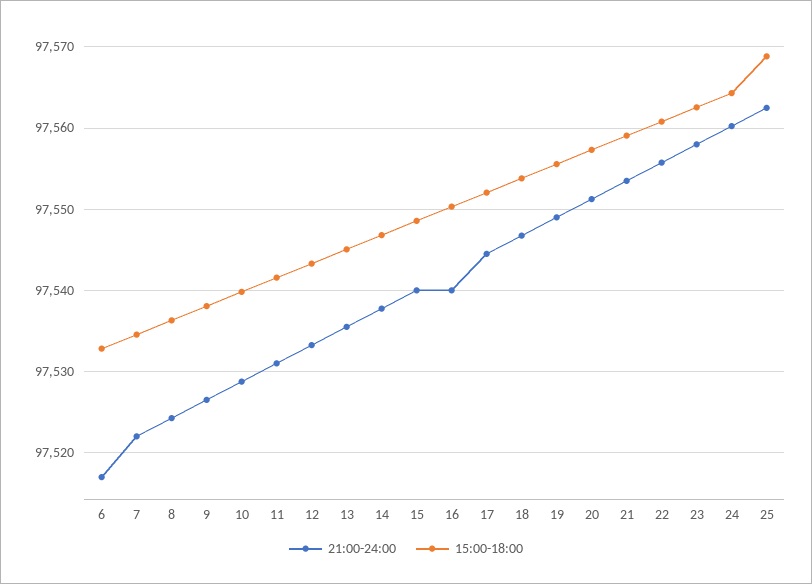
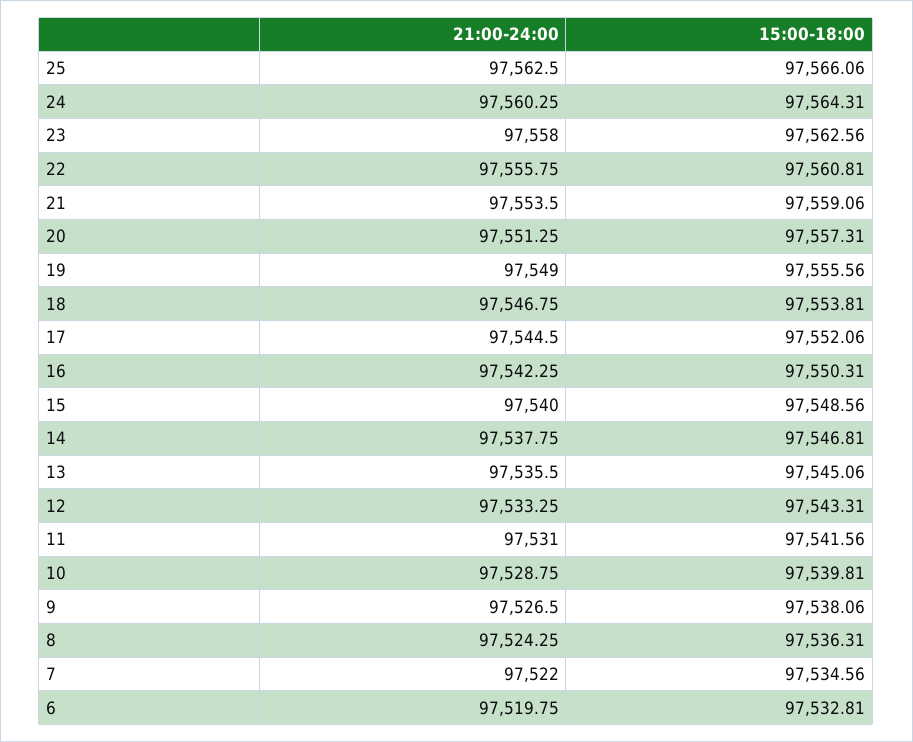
  {
    "21:00-24:00": {
-     "6": 97517,
+     "6": 97519.75,
      "7": 97522,
      "8": 97524.25,
      "9": 97526.5,
      "10": 97528.75,
      "11": 97531,
      "12": 97533.25,
      "13": 97535.5,
      "14": 97537.75,
      "15": 97540,
-     "16": 97540,
+     "16": 97542.25,
      "17": 97544.5,
      "18": 97546.75,
      "19": 97549,
      "20": 97551.25,
      "21": 97553.5,
      "22": 97555.75,
      "23": 97558,
      "24": 97560.25,
      "25": 97562.5
    },
    "15:00-18:00": {
      "6": 97532.81,
      "7": 97534.56,
      "8": 97536.31,
      "9": 97538.06,
      "10": 97539.81,
      "11": 97541.56,
      "12": 97543.31,
      "13": 97545.06,
      "14": 97546.81,
      "15": 97548.56,
      "16": 97550.31,
      "17": 97552.06,
      "18": 97553.81,
      "19": 97555.56,
      "20": 97557.31,
      "21": 97559.06,
      "22": 97560.81,
      "23": 97562.56,
      "24": 97564.31,
-     "25": 97569
+     "25": 97566.06
    }
  }

